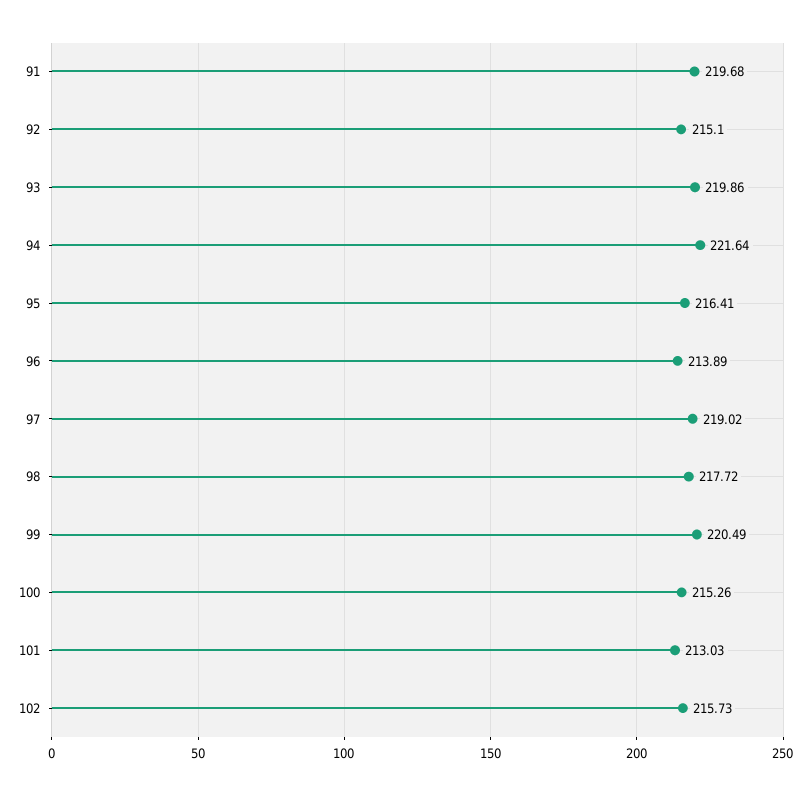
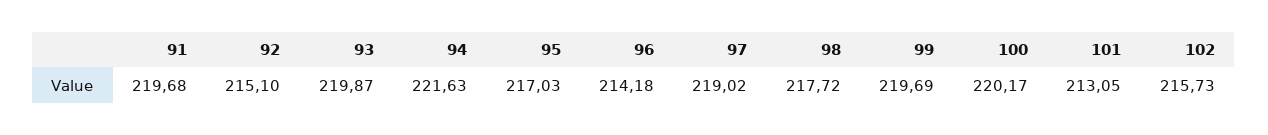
  {
    "91": 219.68,
    "92": 215.1,
-   "93": 219.86,
+   "93": 219.87,
-   "94": 221.64,
+   "94": 221.63,
-   "95": 216.41,
+   "95": 217.03,
-   "96": 213.89,
+   "96": 214.18,
    "97": 219.02,
    "98": 217.72,
-   "99": 220.49,
+   "99": 219.69,
-   "100": 215.26,
+   "100": 220.17,
-   "101": 213.03,
+   "101": 213.05,
    "102": 215.73
  }

